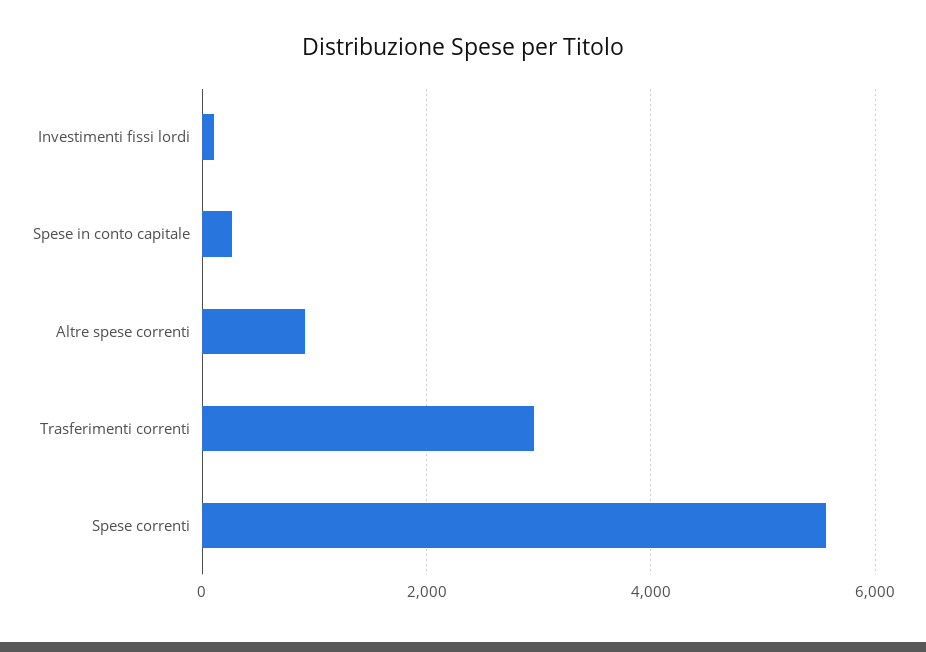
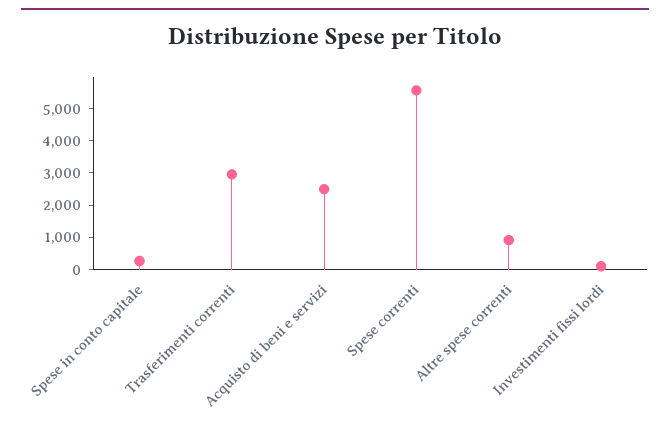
  {
    "Investimenti fissi lordi": 200,
    "Spese in conto capitale": 200,
    "Altre spese correnti": 1000,
    "Trasferimenti correnti": 3000,
-   "Spese correnti": 5600
+   "Spese correnti": 5600,
+   "Acquisto di beni e servizi": 2500
  }

